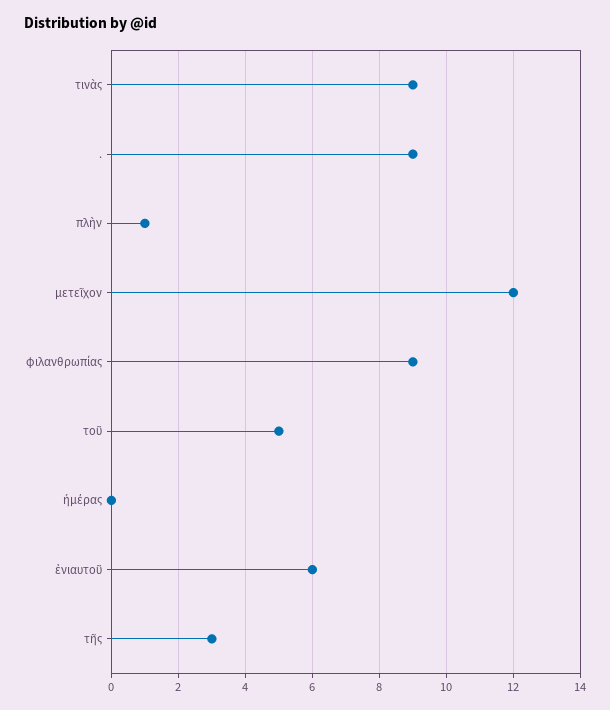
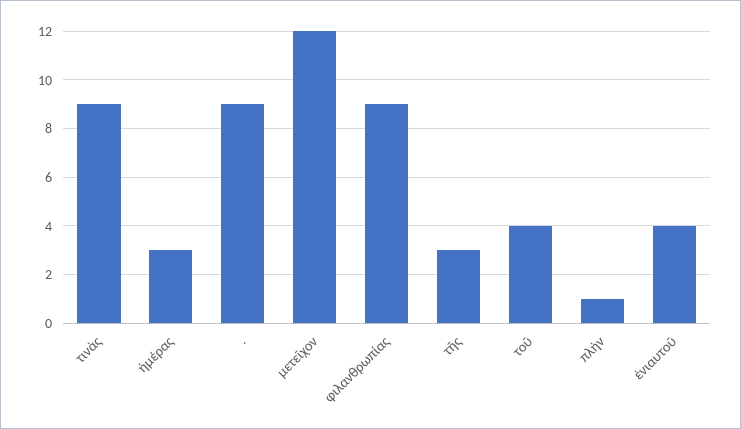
  {
    "τινὰς": 9,
    ".": 9,
    "πλὴν": 1,
    "μετεῖχον": 12,
    "φιλανθρωπίας": 9,
-   "τοῦ": 5,
+   "τοῦ": 4,
-   "ἡμέρας": 0,
+   "ἡμέρας": 3,
-   "ἐνιαυτοῦ": 6,
+   "ἐνιαυτοῦ": 4,
    "τῆς": 3
  }

